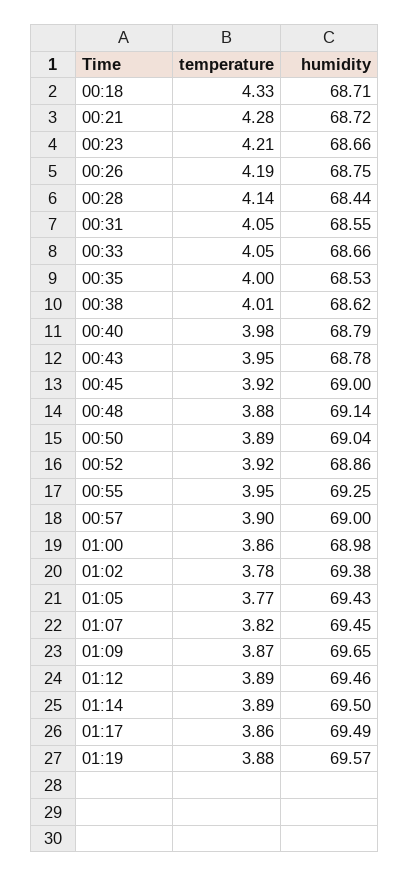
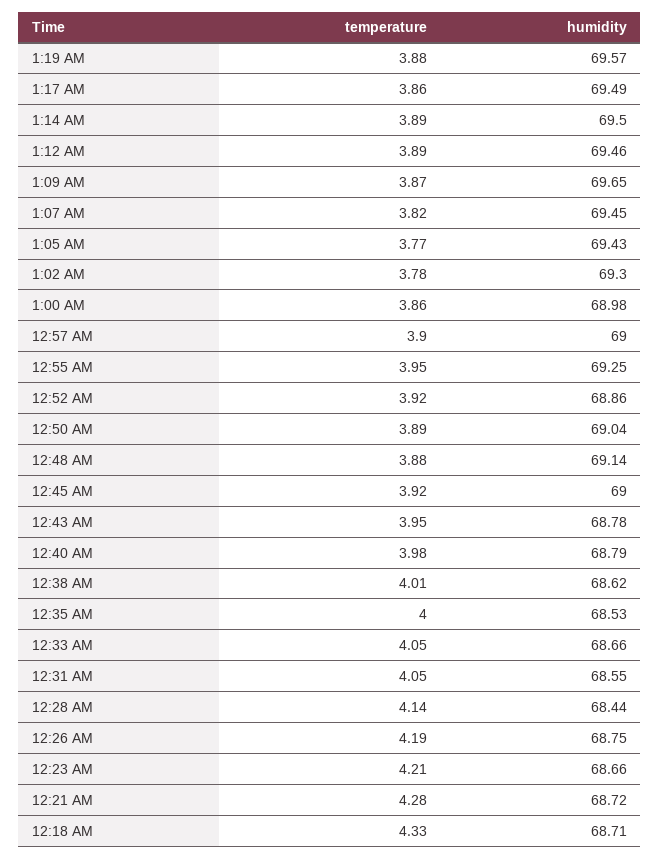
  {
    "temperature": {
      "00:18": 4.33,
      "00:21": 4.28,
      "00:23": 4.21,
      "00:26": 4.19,
      "00:28": 4.14,
      "00:31": 4.05,
      "00:33": 4.05,
      "00:35": 4,
      "00:38": 4.01,
      "00:40": 3.98,
      "00:43": 3.95,
      "00:45": 3.92,
      "00:48": 3.88,
      "00:50": 3.89,
      "00:52": 3.92,
      "00:55": 3.95,
      "00:57": 3.9,
      "01:00": 3.86,
      "01:02": 3.78,
      "01:05": 3.77,
      "01:07": 3.82,
      "01:09": 3.87,
      "01:12": 3.89,
      "01:14": 3.89,
      "01:17": 3.86,
      "01:19": 3.88
    },
    "humidity": {
      "00:18": 68.71,
      "00:21": 68.72,
      "00:23": 68.66,
      "00:26": 68.75,
      "00:28": 68.44,
      "00:31": 68.55,
      "00:33": 68.66,
      "00:35": 68.53,
      "00:38": 68.62,
      "00:40": 68.79,
      "00:43": 68.78,
      "00:45": 69,
      "00:48": 69.14,
      "00:50": 69.04,
      "00:52": 68.86,
      "00:55": 69.25,
      "00:57": 69,
      "01:00": 68.98,
-     "01:02": 69.38,
+     "01:02": 69.3,
      "01:05": 69.43,
      "01:07": 69.45,
      "01:09": 69.65,
      "01:12": 69.46,
      "01:14": 69.5,
      "01:17": 69.49,
      "01:19": 69.57
    }
  }

